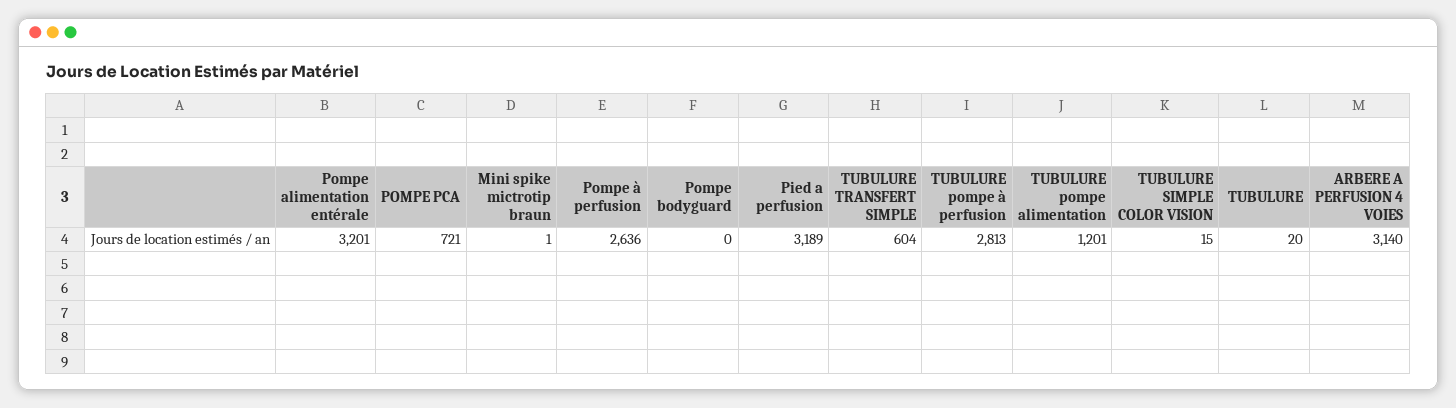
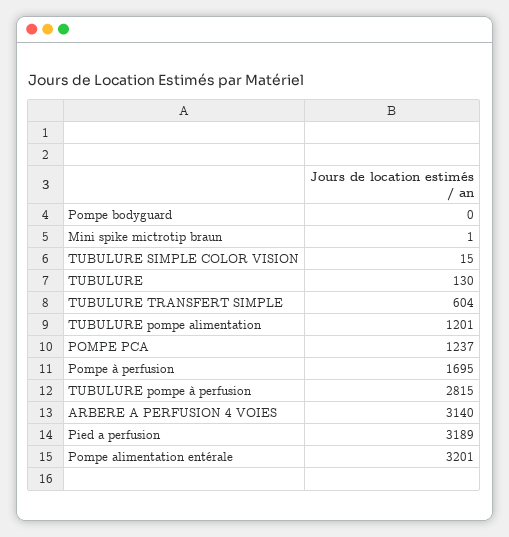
  {
    "Pompe alimentation entérale": 3201,
-   "POMPE PCA": 721,
+   "POMPE PCA": 1237,
    "Mini spike mictrotip braun": 1,
-   "Pompe à perfusion": 2636,
+   "Pompe à perfusion": 1695,
    "Pompe bodyguard": 0,
    "Pied a perfusion": 3189,
    "TUBULURE TRANSFERT SIMPLE": 604,
-   "TUBULURE pompe à perfusion": 2813,
+   "TUBULURE pompe à perfusion": 2815,
    "TUBULURE pompe alimentation": 1201,
    "TUBULURE SIMPLE COLOR VISION": 15,
-   "TUBULURE": 20,
+   "TUBULURE": 130,
    "ARBERE A PERFUSION 4 VOIES": 3140
  }

